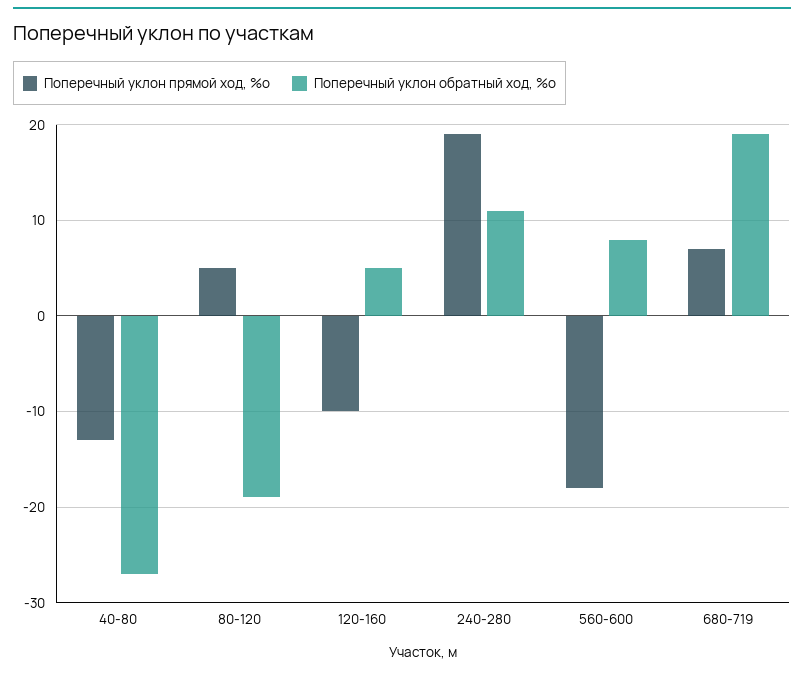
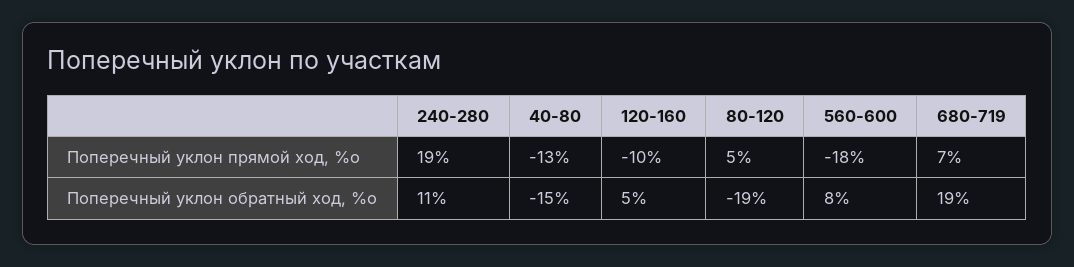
  {
    "Поперечный уклон прямой ход, %о": {
      "40-80": -13,
      "80-120": 5,
      "120-160": -10,
      "240-280": 19,
      "560-600": -18,
      "680-719": 7
    },
    "Поперечный уклон обратный ход, %о": {
-     "40-80": -27,
+     "40-80": -15,
      "80-120": -19,
      "120-160": 5,
      "240-280": 11,
      "560-600": 8,
      "680-719": 19
    }
  }

